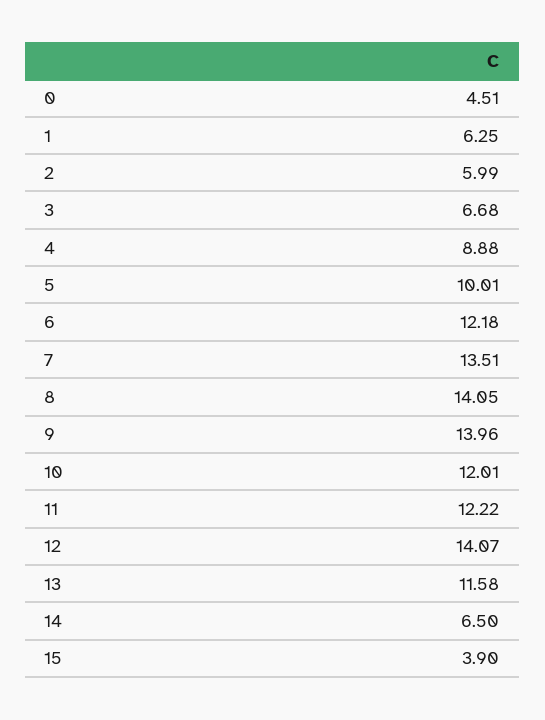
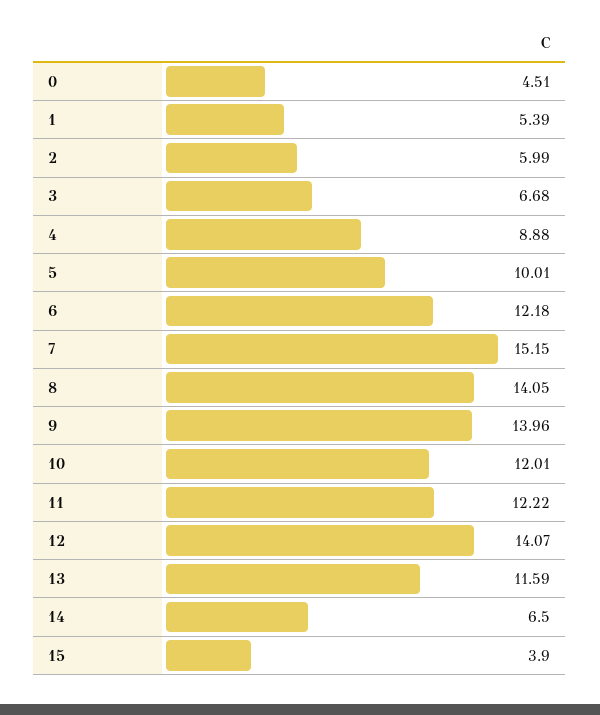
  {
    "0": 4.51,
-   "1": 6.25,
+   "1": 5.39,
    "2": 5.99,
    "3": 6.68,
    "4": 8.88,
    "5": 10.01,
    "6": 12.18,
-   "7": 13.51,
+   "7": 15.15,
    "8": 14.05,
    "9": 13.96,
    "10": 12.01,
    "11": 12.22,
    "12": 14.07,
-   "13": 11.58,
+   "13": 11.59,
    "14": 6.5,
    "15": 3.9
  }

